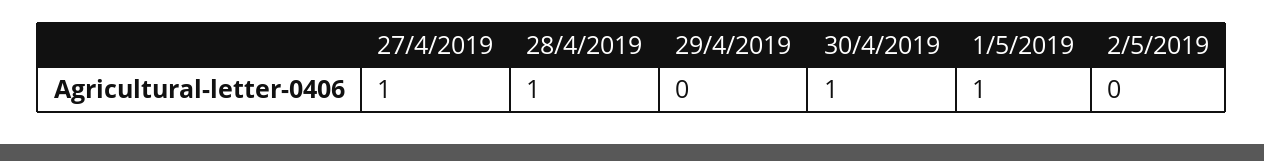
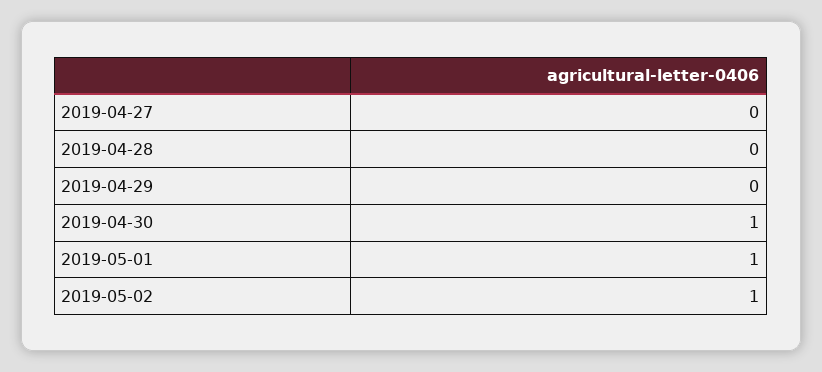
  {
-   "27/4/2019": 1,
+   "27/4/2019": 0,
-   "28/4/2019": 1,
+   "28/4/2019": 0,
    "29/4/2019": 0,
    "30/4/2019": 1,
    "1/5/2019": 1,
-   "2/5/2019": 0
+   "2/5/2019": 1
  }

